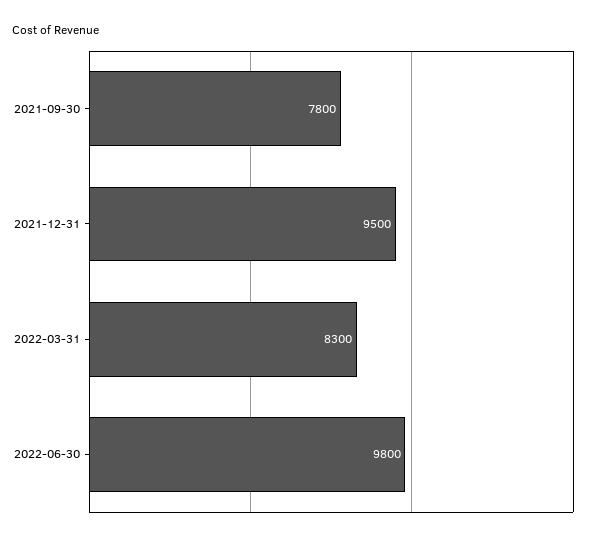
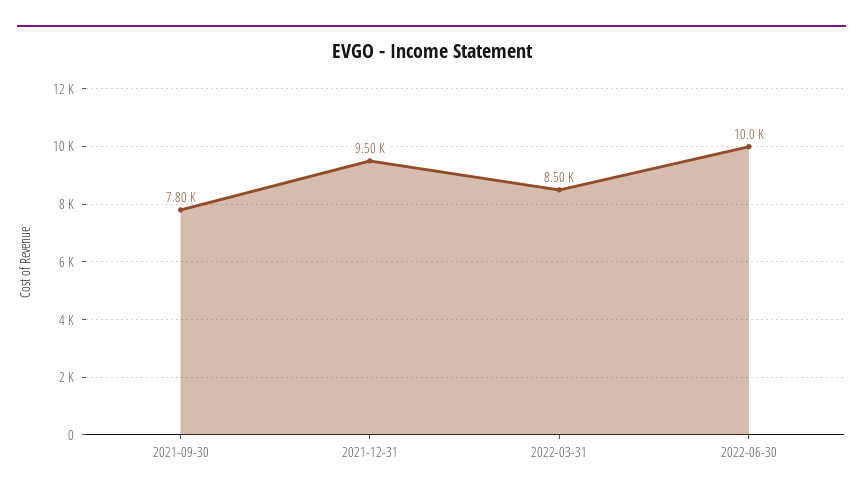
  {
    "2021-09-30": 7800,
    "2021-12-31": 9500,
-   "2022-03-31": 8300,
+   "2022-03-31": 8500,
-   "2022-06-30": 9800
+   "2022-06-30": 10000
  }

